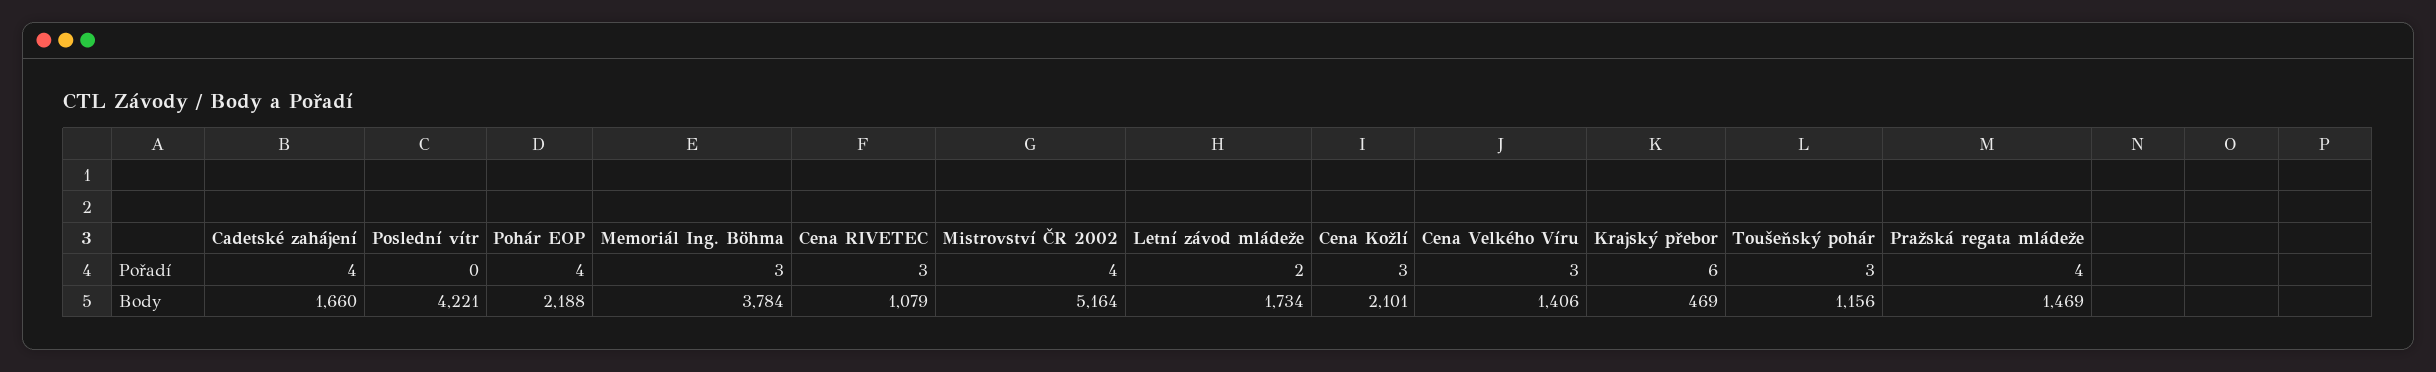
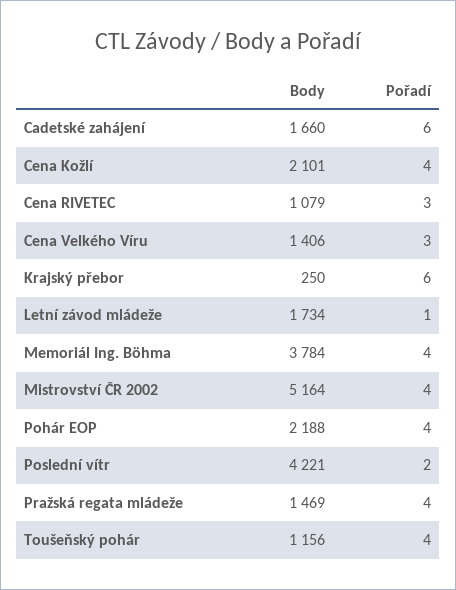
  {
    "Cadetské zahájení": {
-     "Pořadí": 4,
+     "Pořadí": 6,
      "Body": 1660
    },
    "Poslední vítr": {
-     "Pořadí": 0,
+     "Pořadí": 2,
      "Body": 4221
    },
    "Pohár EOP": {
      "Pořadí": 4,
      "Body": 2188
    },
    "Memoriál Ing. Böhma": {
-     "Pořadí": 3,
+     "Pořadí": 4,
      "Body": 3784
    },
    "Cena RIVETEC": {
      "Pořadí": 3,
      "Body": 1079
    },
    "Mistrovství ČR 2002": {
      "Pořadí": 4,
      "Body": 5164
    },
    "Letní závod mládeže": {
-     "Pořadí": 2,
+     "Pořadí": 1,
      "Body": 1734
    },
    "Cena Kožlí": {
-     "Pořadí": 3,
+     "Pořadí": 4,
      "Body": 2101
    },
    "Cena Velkého Víru": {
      "Pořadí": 3,
      "Body": 1406
    },
    "Krajský přebor": {
      "Pořadí": 6,
-     "Body": 469
+     "Body": 250
    },
    "Toušeňský pohár": {
-     "Pořadí": 3,
+     "Pořadí": 4,
      "Body": 1156
    },
    "Pražská regata mládeže": {
      "Pořadí": 4,
      "Body": 1469
    }
  }

